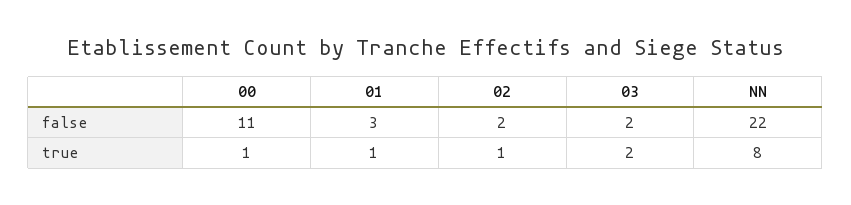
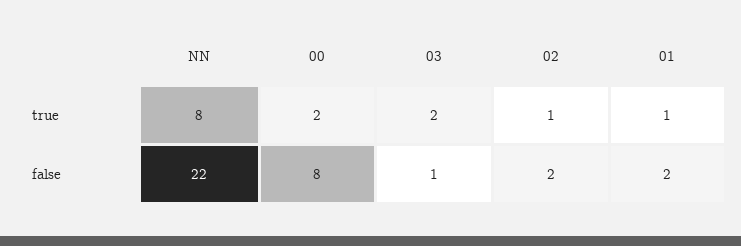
  {
    "00": {
-     "false": 11,
+     "false": 8,
-     "true": 1
+     "true": 2
    },
    "01": {
-     "false": 3,
+     "false": 2,
      "true": 1
    },
    "02": {
      "false": 2,
      "true": 1
    },
    "03": {
-     "false": 2,
+     "false": 1,
      "true": 2
    },
    "NN": {
      "false": 22,
      "true": 8
    }
  }

